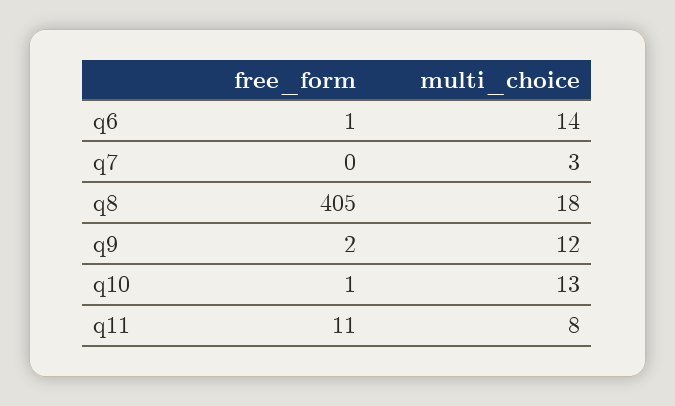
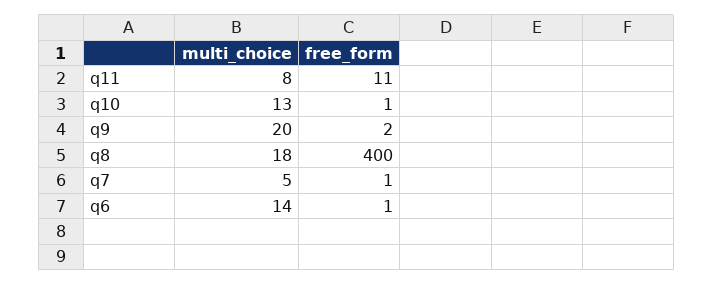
  {
    "free_form": {
      "q6": 1,
-     "q7": 0,
+     "q7": 1,
-     "q8": 405,
+     "q8": 400,
      "q9": 2,
      "q10": 1,
      "q11": 11
    },
    "multi_choice": {
      "q6": 14,
-     "q7": 3,
+     "q7": 5,
      "q8": 18,
-     "q9": 12,
+     "q9": 20,
      "q10": 13,
      "q11": 8
    }
  }

